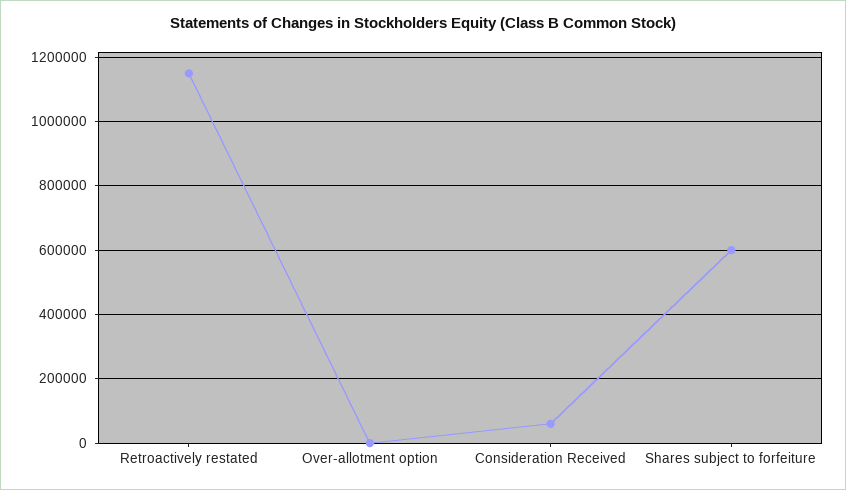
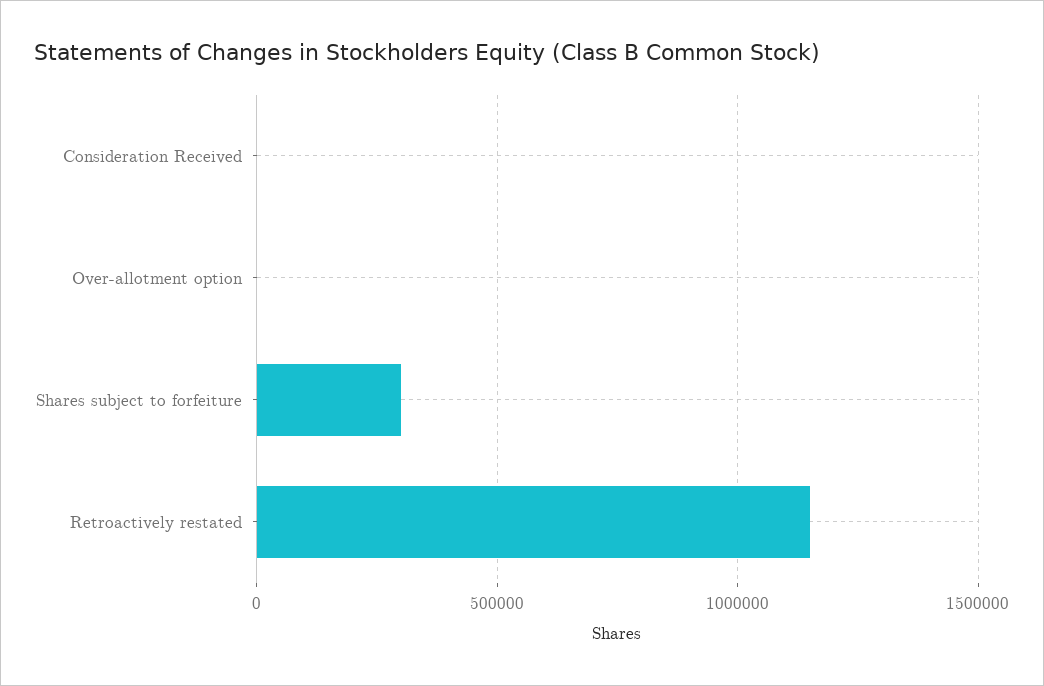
  {
    "Retroactively restated": 1160000,
    "Over-allotment option": 0,
-   "Consideration Received": 60000,
+   "Consideration Received": 0,
-   "Shares subject to forfeiture": 600000
+   "Shares subject to forfeiture": 300000
  }

